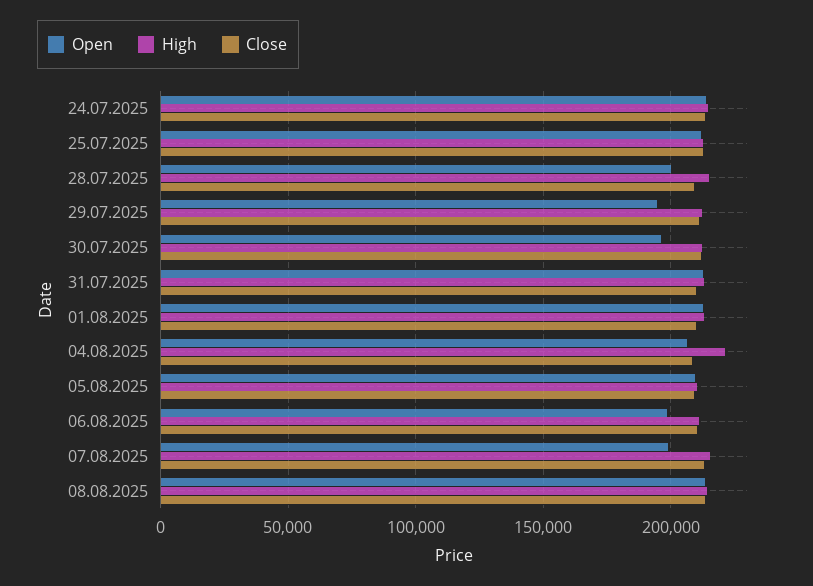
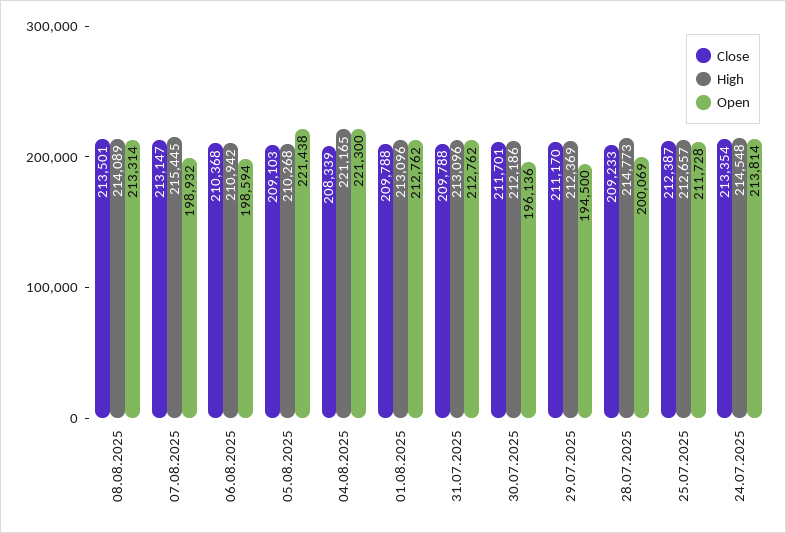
  {
    "Open": {
      "24.07.2025": 213814,
      "25.07.2025": 211728,
      "28.07.2025": 200069,
      "29.07.2025": 194500,
      "30.07.2025": 196136,
      "31.07.2025": 212762,
      "01.08.2025": 212762,
-     "04.08.2025": 205000,
+     "04.08.2025": 221300,
-     "05.08.2025": 210000,
+     "05.08.2025": 221438,
      "06.08.2025": 198594,
      "07.08.2025": 198932,
      "08.08.2025": 213314
    },
    "High": {
      "24.07.2025": 214548,
      "25.07.2025": 212657,
      "28.07.2025": 214773,
      "29.07.2025": 212369,
      "30.07.2025": 212186,
      "31.07.2025": 213096,
      "01.08.2025": 213096,
      "04.08.2025": 221165,
      "05.08.2025": 210268,
      "06.08.2025": 210942,
      "07.08.2025": 215445,
      "08.08.2025": 214089
    },
    "Close": {
      "24.07.2025": 213354,
      "25.07.2025": 212387,
      "28.07.2025": 209233,
      "29.07.2025": 211170,
      "30.07.2025": 211701,
      "31.07.2025": 209788,
      "01.08.2025": 209788,
      "04.08.2025": 208339,
      "05.08.2025": 209103,
      "06.08.2025": 210368,
      "07.08.2025": 213147,
      "08.08.2025": 213501
    }
  }

